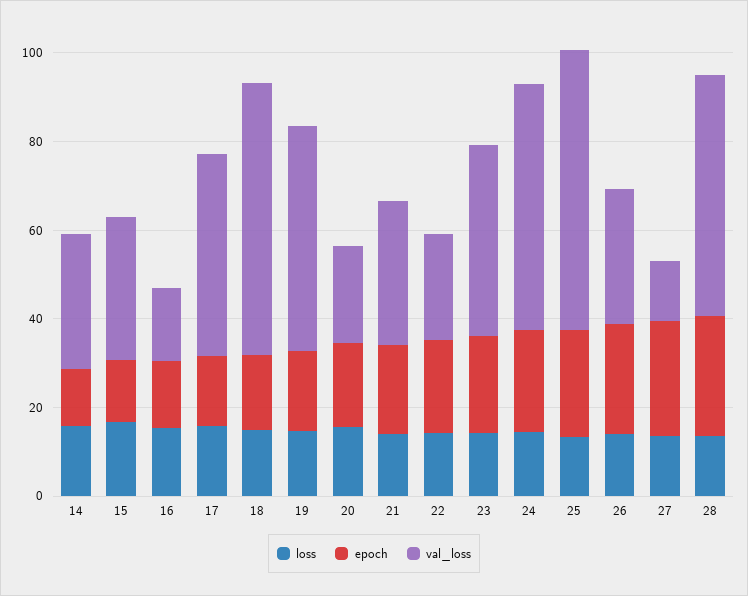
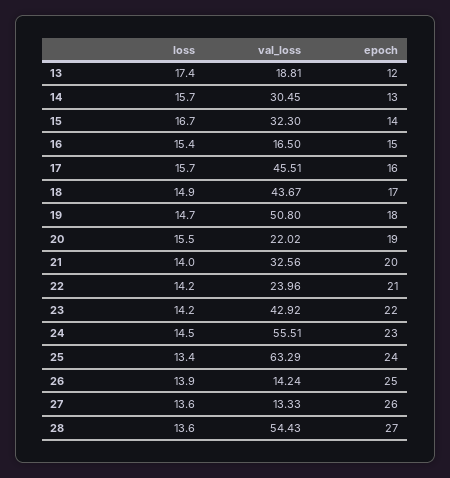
  {
    "loss": {
      "14": 15.7,
      "15": 16.7,
      "16": 15.4,
      "17": 15.7,
      "18": 14.9,
      "19": 14.7,
      "20": 15.5,
      "21": 14,
      "22": 14.2,
      "23": 14.2,
      "24": 14.5,
      "25": 13.4,
      "26": 13.9,
      "27": 13.6,
-     "28": 13.6
+     "28": 13.6,
+     "13": 17.4
    },
    "epoch": {
      "14": 13,
      "15": 14,
      "16": 15,
      "17": 16,
      "18": 17,
      "19": 18,
      "20": 19,
      "21": 20,
      "22": 21,
      "23": 22,
      "24": 23,
      "25": 24,
      "26": 25,
      "27": 26,
-     "28": 27
+     "28": 27,
+     "13": 12
    },
    "val_loss": {
      "14": 30.45,
      "15": 32.3,
      "16": 16.5,
      "17": 45.51,
-     "18": 60,
+     "18": 43.67,
      "19": 50.8,
      "20": 22.02,
      "21": 32.56,
      "22": 23.96,
      "23": 42.92,
      "24": 55.51,
      "25": 63.29,
-     "26": 30,
+     "26": 14.24,
      "27": 13.33,
-     "28": 54.43
+     "28": 54.43,
+     "13": 18.81
    }
  }

